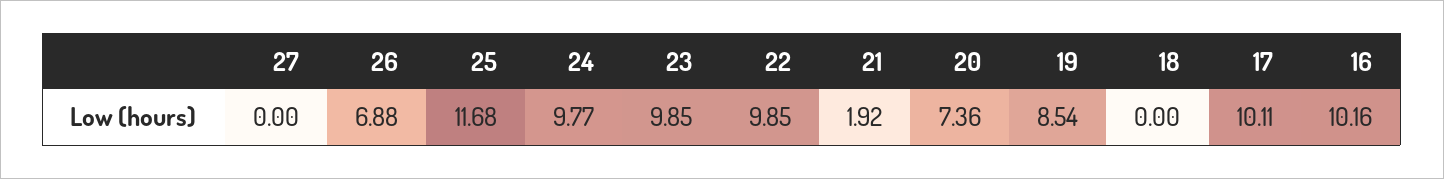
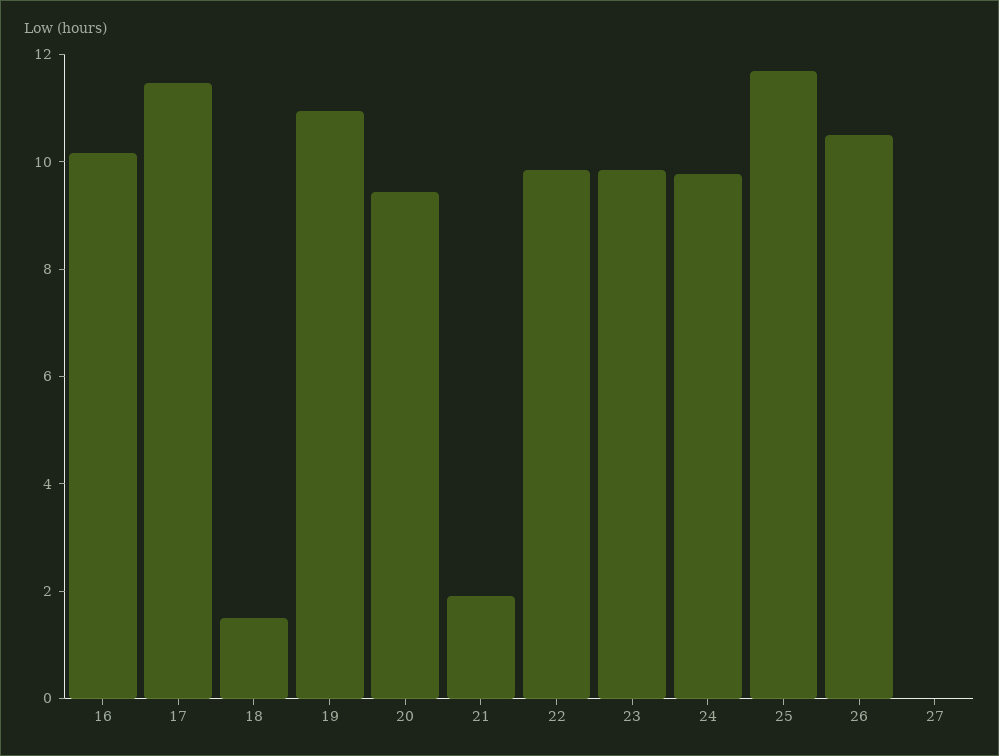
  {
    "27": 0,
-   "26": 6.88,
+   "26": 10.5,
    "25": 11.68,
    "24": 9.77,
    "23": 9.85,
    "22": 9.85,
    "21": 1.92,
-   "20": 7.36,
+   "20": 9.5,
-   "19": 8.54,
+   "19": 11,
-   "18": 0,
+   "18": 1.5,
-   "17": 10.11,
+   "17": 11.5,
    "16": 10.16
  }

